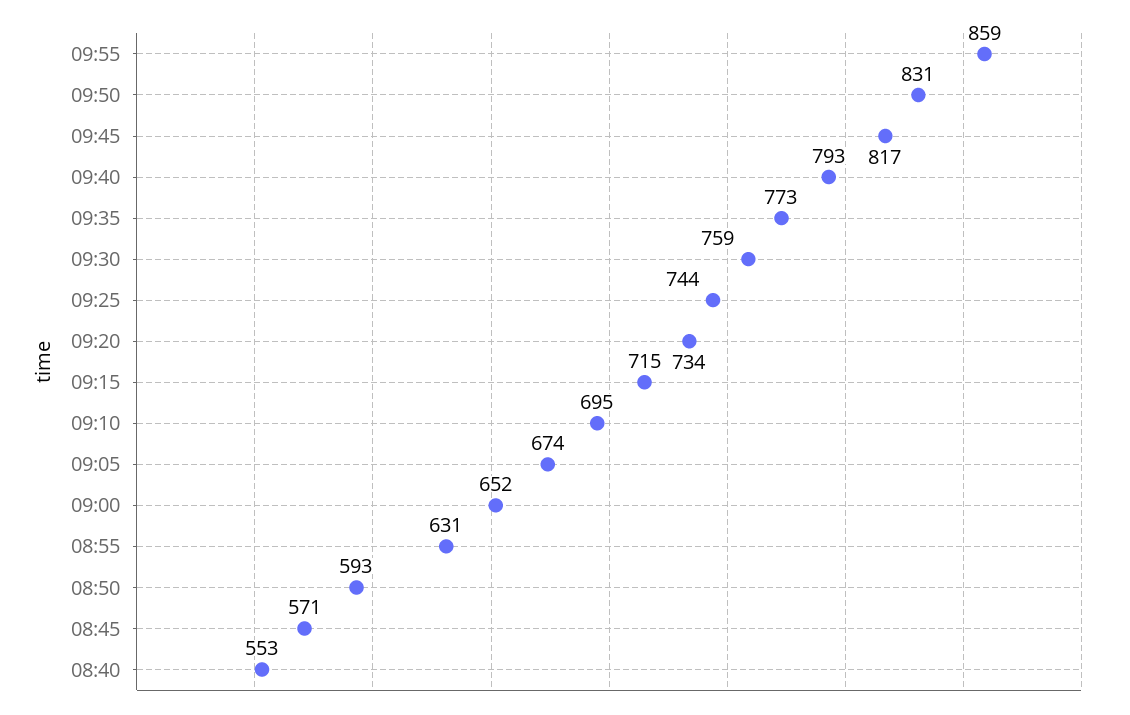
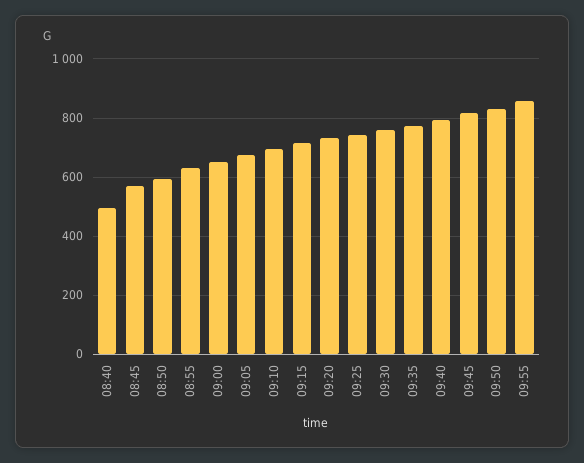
  {
    "09:55": 859,
    "09:50": 831,
    "09:45": 817,
    "09:40": 793,
    "09:35": 773,
    "09:30": 759,
    "09:25": 744,
    "09:20": 734,
    "09:15": 715,
    "09:10": 695,
    "09:05": 674,
    "09:00": 652,
    "08:55": 631,
    "08:50": 593,
    "08:45": 571,
-   "08:40": 553
+   "08:40": 500
  }

